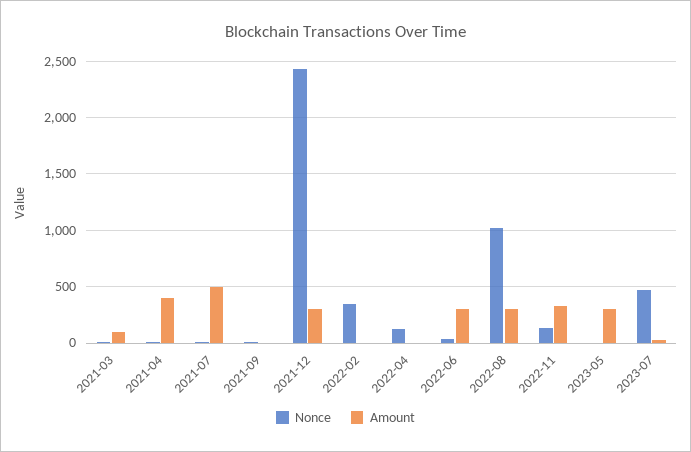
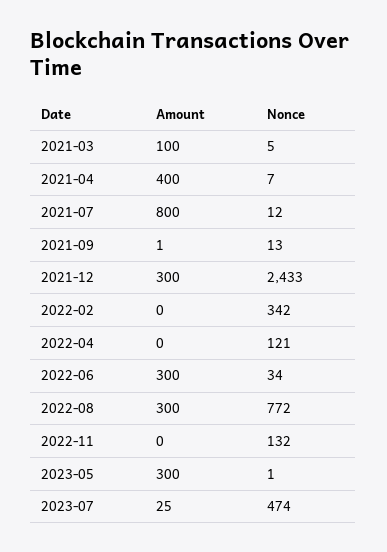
  {
    "Nonce": {
      "2021-03": 5,
      "2021-04": 7,
      "2021-07": 12,
      "2021-09": 13,
      "2021-12": 2433,
      "2022-02": 342,
      "2022-04": 121,
      "2022-06": 34,
-     "2022-08": 1000,
+     "2022-08": 772,
      "2022-11": 132,
      "2023-05": 1,
      "2023-07": 474
    },
    "Amount": {
      "2021-03": 100,
      "2021-04": 400,
-     "2021-07": 500,
+     "2021-07": 800,
      "2021-09": 1,
      "2021-12": 300,
      "2022-02": 0,
      "2022-04": 0,
      "2022-06": 300,
      "2022-08": 300,
-     "2022-11": 300,
+     "2022-11": 0,
      "2023-05": 300,
      "2023-07": 25
    }
  }

